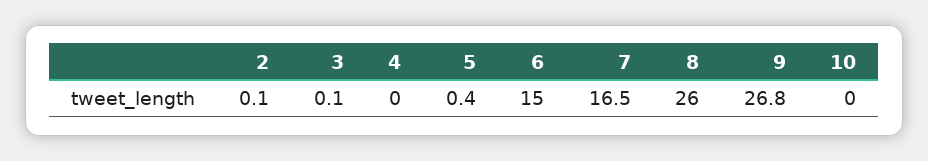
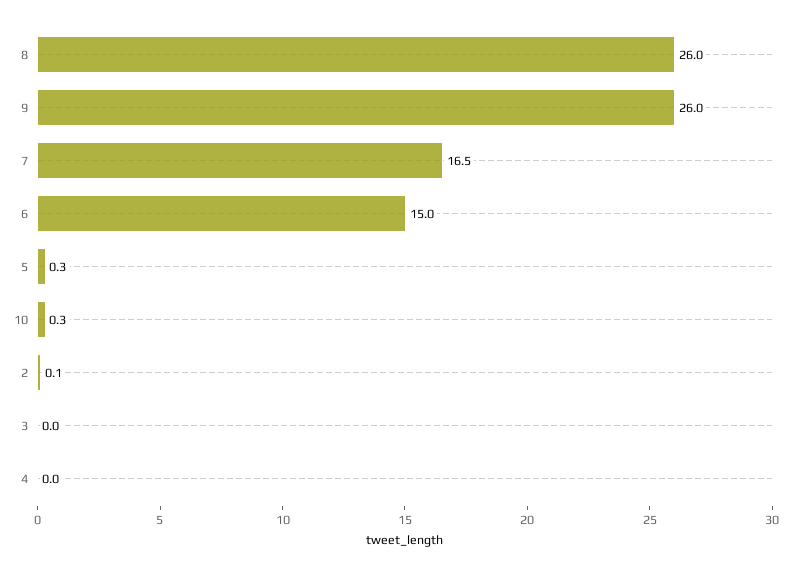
  {
    "2": 0.1,
-   "3": 0.1,
+   "3": 0,
    "4": 0,
-   "5": 0.4,
+   "5": 0.3,
    "6": 15,
    "7": 16.5,
    "8": 26,
-   "9": 26.8,
+   "9": 26,
-   "10": 0
+   "10": 0.3
  }

